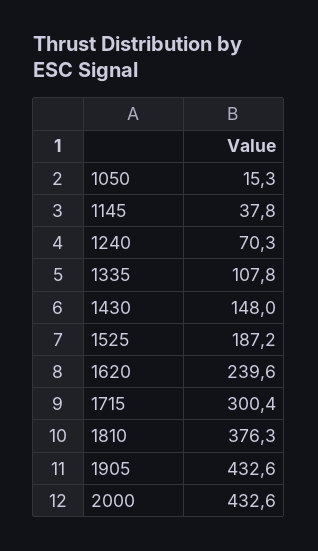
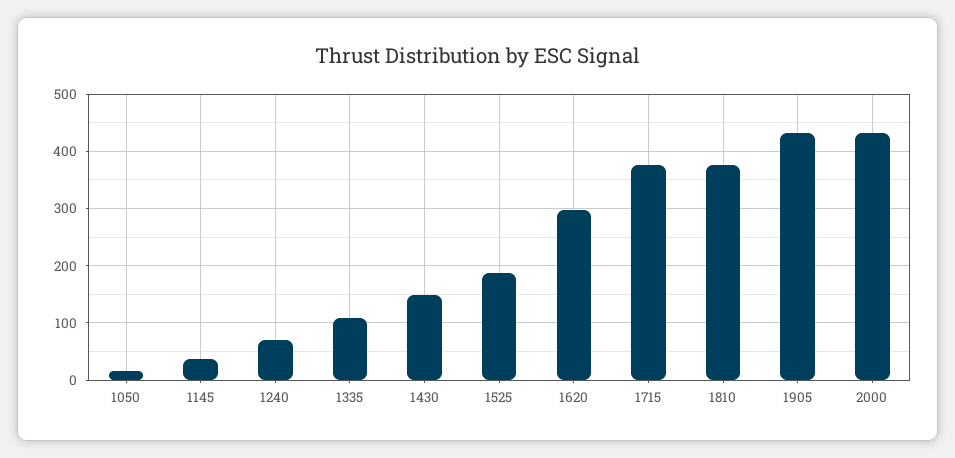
  {
    "1050": 15.3,
    "1145": 37.8,
    "1240": 70.3,
    "1335": 107.8,
    "1430": 148,
    "1525": 187.2,
-   "1620": 239.6,
+   "1620": 300,
-   "1715": 300.4,
+   "1715": 380,
    "1810": 376.3,
    "1905": 432.6,
    "2000": 432.6
  }

